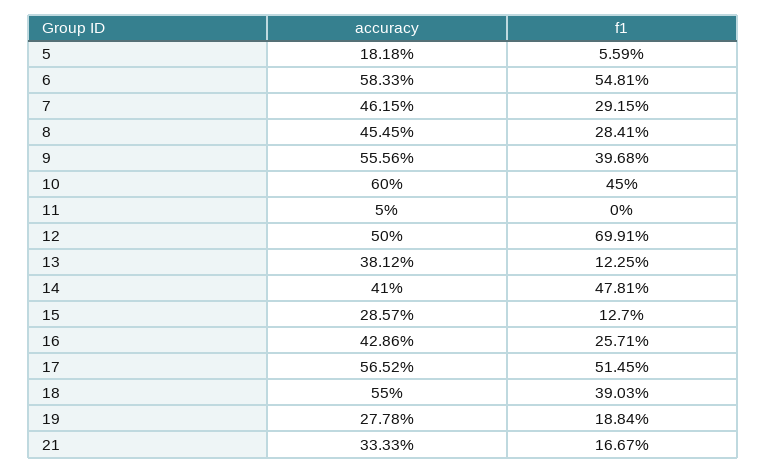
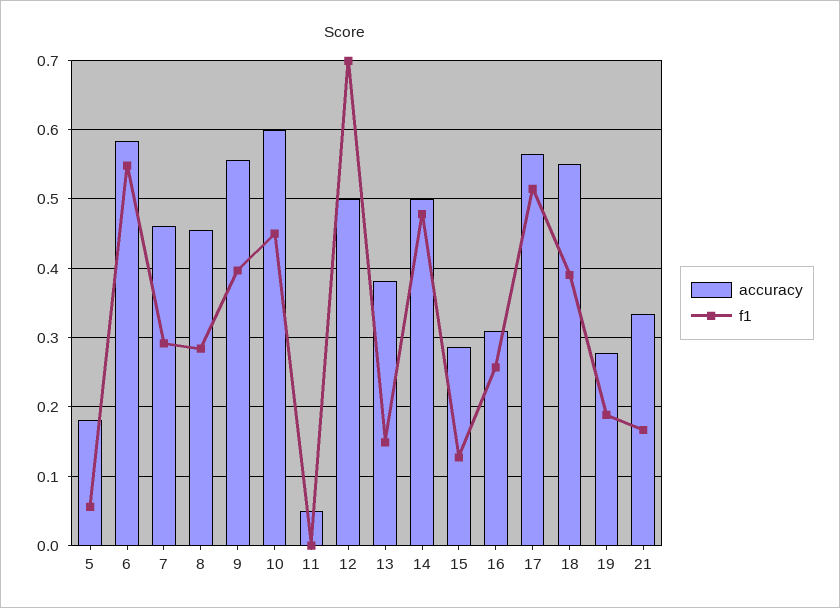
  {
    "accuracy": {
      "5": 0.1818,
      "6": 0.5833,
      "7": 0.4615,
      "8": 0.4545,
      "9": 0.5556,
      "10": 0.6,
      "11": 0.05,
      "12": 0.5,
      "13": 0.3812,
-     "14": 0.41,
+     "14": 0.5,
      "15": 0.2857,
-     "16": 0.4286,
+     "16": 0.31,
      "17": 0.5652,
      "18": 0.55,
      "19": 0.2778,
      "21": 0.3333
    },
    "f1": {
      "5": 0.0559,
      "6": 0.5481,
      "7": 0.2915,
      "8": 0.2841,
      "9": 0.3968,
      "10": 0.45,
      "11": 0,
      "12": 0.6991,
-     "13": 0.1225,
+     "13": 0.15,
      "14": 0.4781,
      "15": 0.127,
      "16": 0.2571,
      "17": 0.5145,
      "18": 0.3903,
      "19": 0.1884,
      "21": 0.1667
    }
  }

